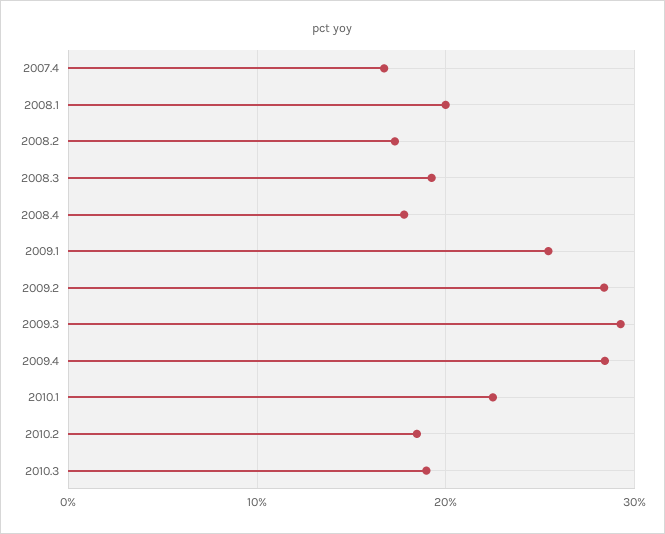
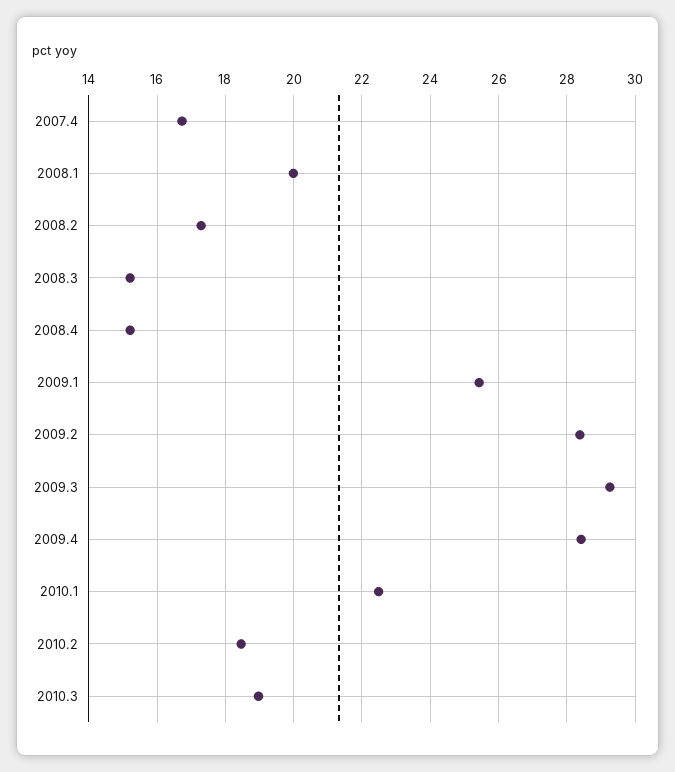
  {
    "2007.4": 16.8,
    "2008.1": 20,
    "2008.2": 17.2,
-   "2008.3": 19,
+   "2008.3": 15.2,
-   "2008.4": 18,
+   "2008.4": 15.2,
    "2009.1": 25.4,
    "2009.2": 28.4,
    "2009.3": 29.2,
    "2009.4": 28.4,
    "2010.1": 22.4,
    "2010.2": 18.4,
    "2010.3": 19
  }

